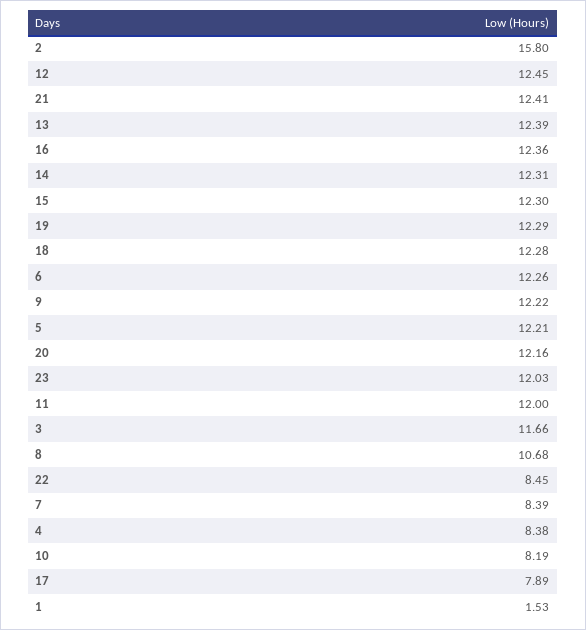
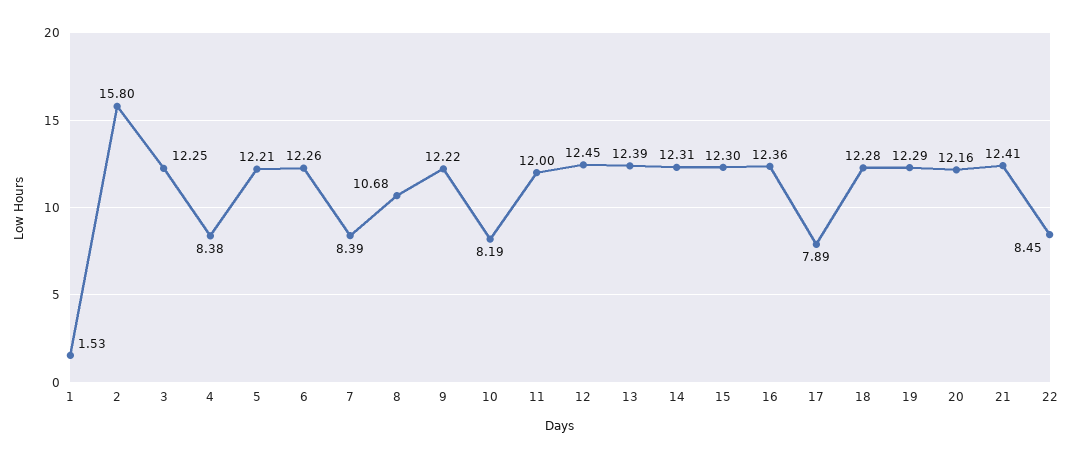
  {
    "2": 15.8,
    "12": 12.45,
    "21": 12.41,
    "13": 12.39,
    "16": 12.36,
    "14": 12.31,
    "15": 12.3,
    "19": 12.29,
    "18": 12.28,
    "6": 12.26,
    "9": 12.22,
    "5": 12.21,
    "20": 12.16,
-   "23": 12.03,
    "11": 12,
-   "3": 11.66,
+   "3": 12.25,
    "8": 10.68,
    "22": 8.45,
    "7": 8.39,
    "4": 8.38,
    "10": 8.19,
    "17": 7.89,
    "1": 1.53
  }

